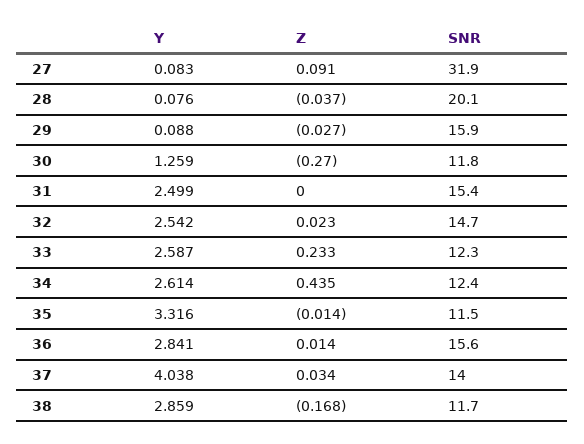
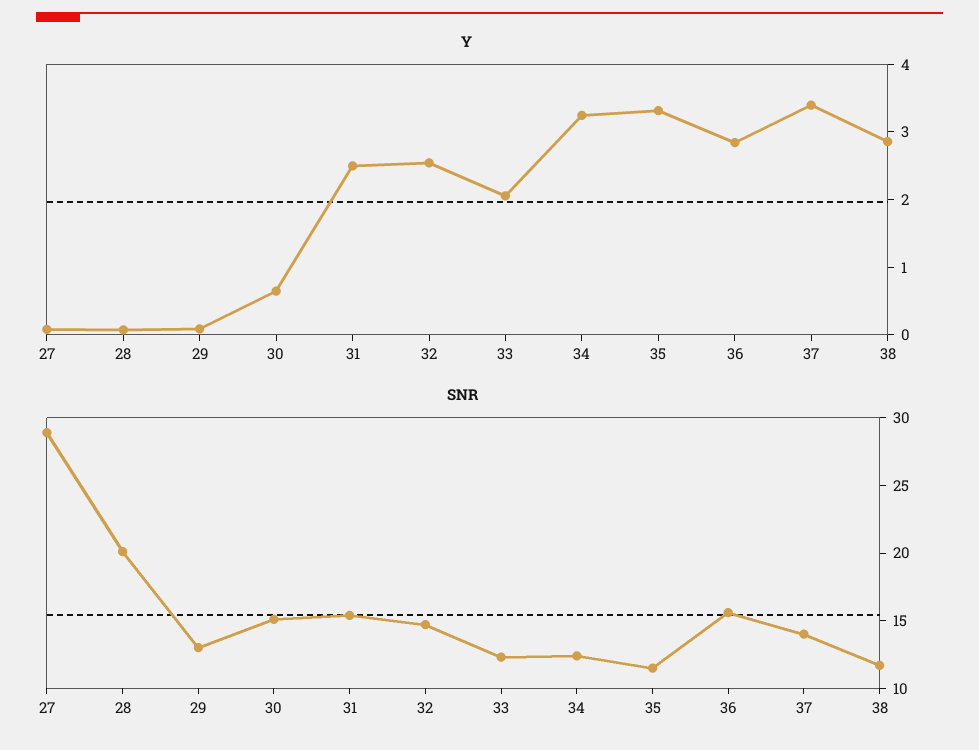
  {
    "Y": {
      "27": 0.083,
      "28": 0.076,
      "29": 0.088,
-     "30": 1.259,
+     "30": 0.6,
      "31": 2.499,
      "32": 2.542,
-     "33": 2.587,
+     "33": 2,
-     "34": 2.614,
+     "34": 3.2,
      "35": 3.316,
      "36": 2.841,
-     "37": 4.038,
+     "37": 3.4,
      "38": 2.859
    },
-   "Z": {
-     "27": 0.091,
-     "28": -0.037,
-     "29": -0.027,
-     "30": -0.27,
-     "31": 0,
-     "32": 0.023,
-     "33": 0.233,
-     "34": 0.435,
-     "35": -0.014,
-     "36": 0.014,
-     "37": 0.034,
-     "38": -0.168
-   },
    "SNR": {
-     "27": 31.9,
+     "27": 29,
      "28": 20.1,
-     "29": 15.9,
+     "29": 13,
-     "30": 11.8,
+     "30": 15,
      "31": 15.4,
      "32": 14.7,
      "33": 12.3,
      "34": 12.4,
      "35": 11.5,
      "36": 15.6,
      "37": 14,
      "38": 11.7
    }
  }

